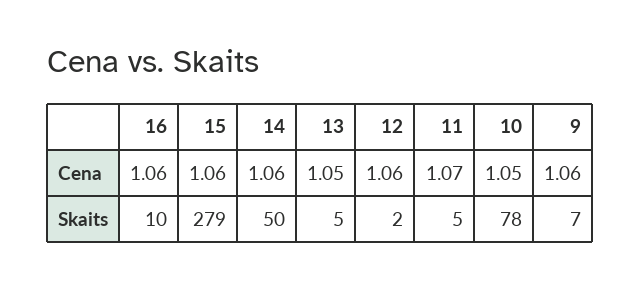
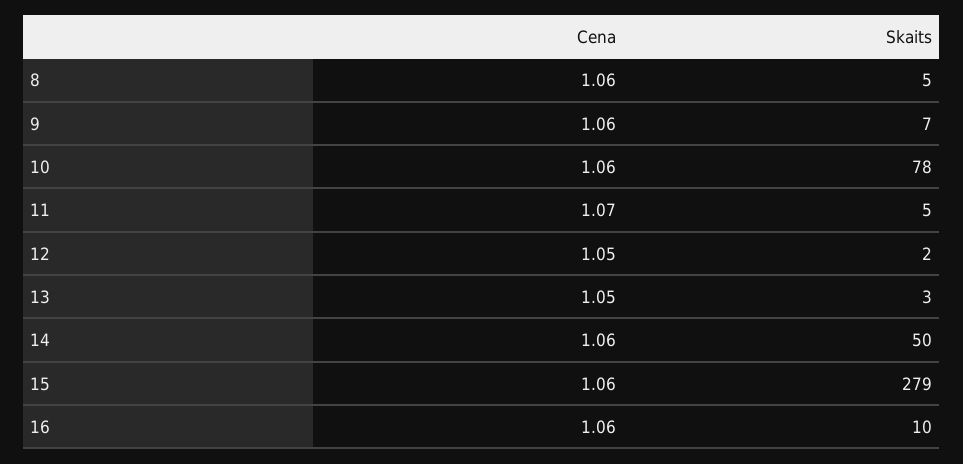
  {
    "16": {
      "Cena": 1.06,
      "Skaits": 10
    },
    "15": {
      "Cena": 1.06,
      "Skaits": 279
    },
    "14": {
      "Cena": 1.06,
      "Skaits": 50
    },
    "13": {
      "Cena": 1.05,
-     "Skaits": 5
+     "Skaits": 3
    },
    "12": {
-     "Cena": 1.06,
+     "Cena": 1.05,
      "Skaits": 2
    },
    "11": {
      "Cena": 1.07,
      "Skaits": 5
    },
    "10": {
-     "Cena": 1.05,
+     "Cena": 1.06,
      "Skaits": 78
    },
    "9": {
      "Cena": 1.06,
      "Skaits": 7
-   }
+   },
+   "8": {
+     "Cena": 1.06,
+     "Skaits": 5
+   }
  }

